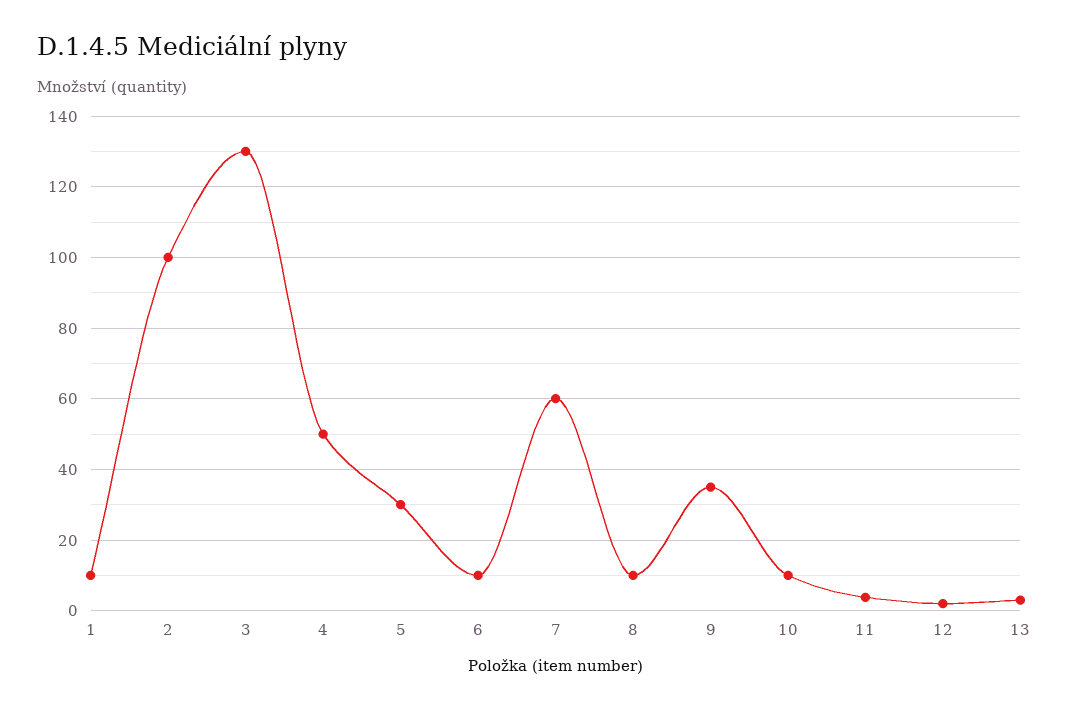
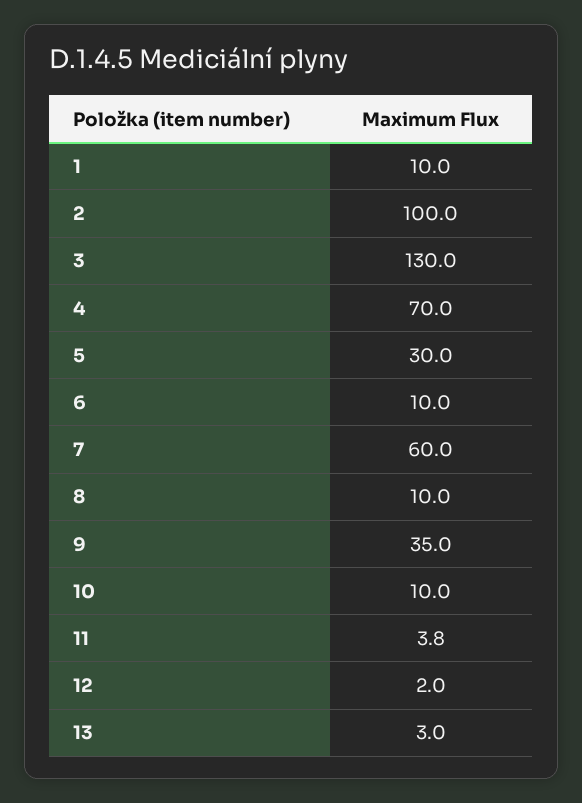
  {
    "1": 10,
    "2": 100,
    "3": 130,
-   "4": 50,
+   "4": 70,
    "5": 30,
    "6": 10,
    "7": 60,
    "8": 10,
    "9": 35,
    "10": 10,
    "11": 3.8,
    "12": 2,
    "13": 3
  }

